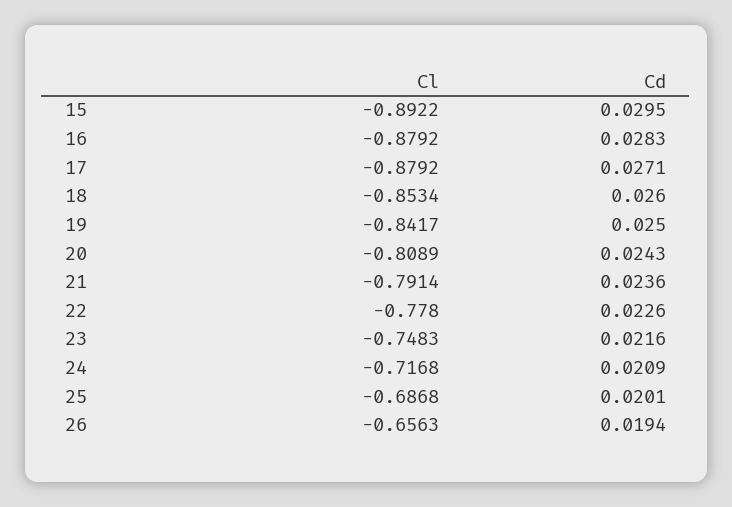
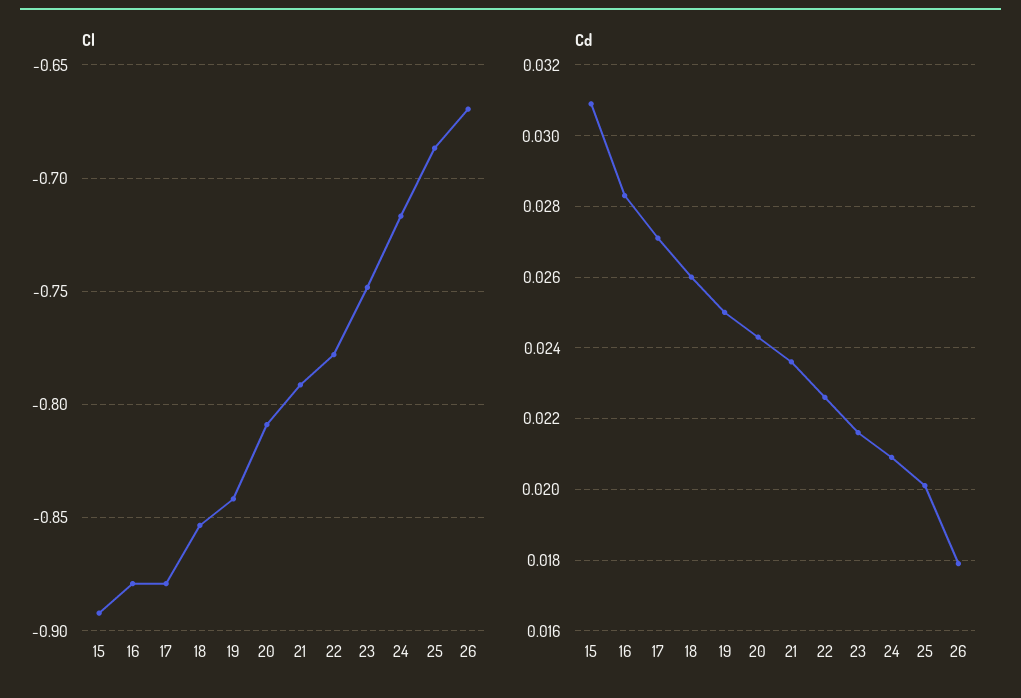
  {
    "Cl": {
      "15": -0.8922,
      "16": -0.8792,
      "17": -0.8792,
      "18": -0.8534,
      "19": -0.8417,
      "20": -0.8089,
      "21": -0.7914,
      "22": -0.778,
      "23": -0.7483,
      "24": -0.7168,
      "25": -0.6868,
-     "26": -0.6563
+     "26": -0.67
    },
    "Cd": {
-     "15": 0.0295,
+     "15": 0.031,
      "16": 0.0283,
      "17": 0.0271,
      "18": 0.026,
      "19": 0.025,
      "20": 0.0243,
      "21": 0.0236,
      "22": 0.0226,
      "23": 0.0216,
      "24": 0.0209,
      "25": 0.0201,
-     "26": 0.0194
+     "26": 0.018
    }
  }

